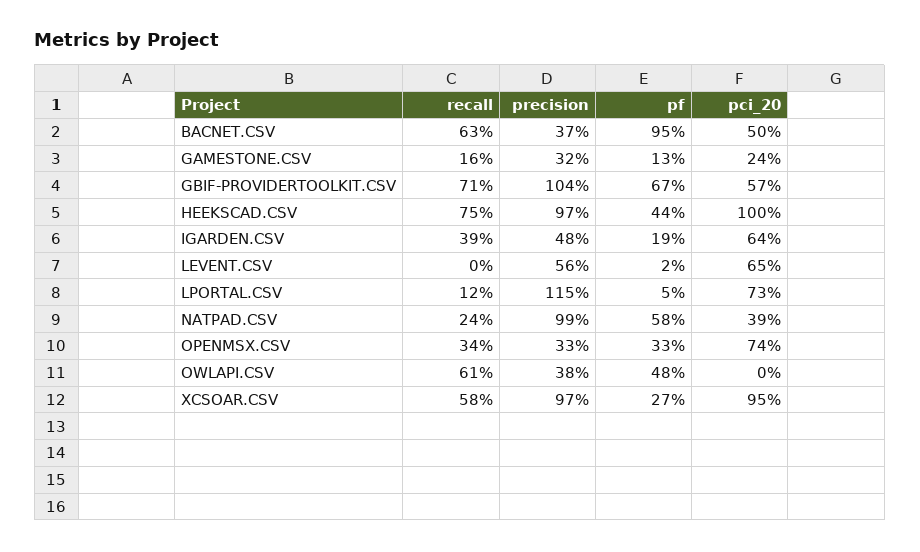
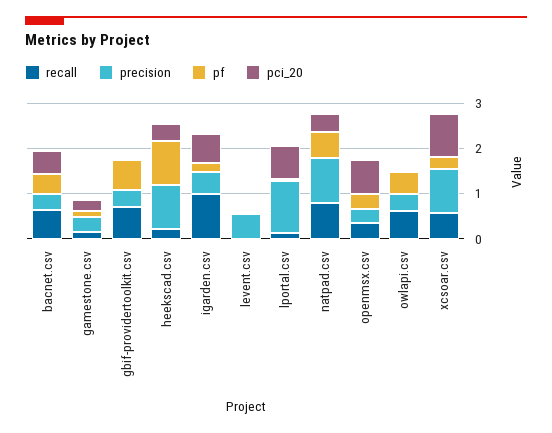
  {
    "recall": {
      "BACNET.CSV": 0.63,
      "GAMESTONE.CSV": 0.16,
      "GBIF-PROVIDERTOOLKIT.CSV": 0.71,
-     "HEEKSCAD.CSV": 0.75,
+     "HEEKSCAD.CSV": 0.2,
-     "IGARDEN.CSV": 0.39,
+     "IGARDEN.CSV": 1,
      "LEVENT.CSV": 0,
      "LPORTAL.CSV": 0.12,
-     "NATPAD.CSV": 0.24,
+     "NATPAD.CSV": 0.8,
      "OPENMSX.CSV": 0.34,
      "OWLAPI.CSV": 0.61,
      "XCSOAR.CSV": 0.58
    },
    "precision": {
      "BACNET.CSV": 0.37,
      "GAMESTONE.CSV": 0.32,
-     "GBIF-PROVIDERTOOLKIT.CSV": 1.04,
+     "GBIF-PROVIDERTOOLKIT.CSV": 0.4,
      "HEEKSCAD.CSV": 0.97,
      "IGARDEN.CSV": 0.48,
      "LEVENT.CSV": 0.56,
      "LPORTAL.CSV": 1.15,
      "NATPAD.CSV": 0.99,
      "OPENMSX.CSV": 0.33,
      "OWLAPI.CSV": 0.38,
      "XCSOAR.CSV": 0.97
    },
    "pf": {
-     "BACNET.CSV": 0.95,
+     "BACNET.CSV": 0.4,
      "GAMESTONE.CSV": 0.13,
      "GBIF-PROVIDERTOOLKIT.CSV": 0.67,
-     "HEEKSCAD.CSV": 0.44,
+     "HEEKSCAD.CSV": 1,
      "IGARDEN.CSV": 0.19,
      "LEVENT.CSV": 0.02,
      "LPORTAL.CSV": 0.05,
      "NATPAD.CSV": 0.58,
      "OPENMSX.CSV": 0.33,
      "OWLAPI.CSV": 0.48,
      "XCSOAR.CSV": 0.27
    },
    "pci_20": {
      "BACNET.CSV": 0.5,
      "GAMESTONE.CSV": 0.24,
-     "GBIF-PROVIDERTOOLKIT.CSV": 0.57,
+     "GBIF-PROVIDERTOOLKIT.CSV": 0,
-     "HEEKSCAD.CSV": 1,
+     "HEEKSCAD.CSV": 0.4,
      "IGARDEN.CSV": 0.64,
-     "LEVENT.CSV": 0.65,
+     "LEVENT.CSV": 0,
      "LPORTAL.CSV": 0.73,
      "NATPAD.CSV": 0.39,
      "OPENMSX.CSV": 0.74,
      "OWLAPI.CSV": 0,
      "XCSOAR.CSV": 0.95
    }
  }

